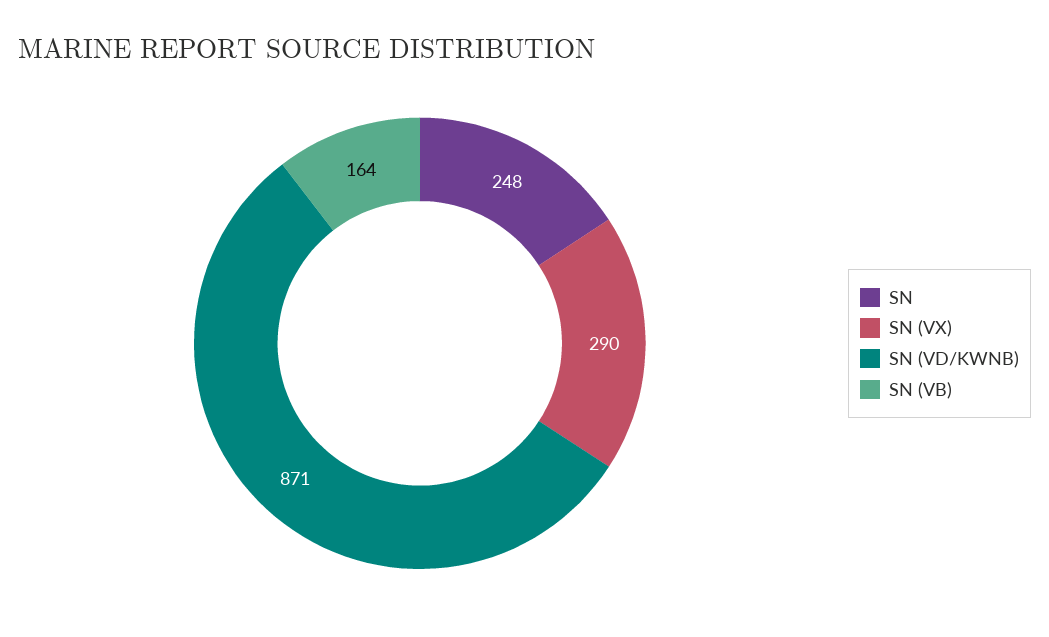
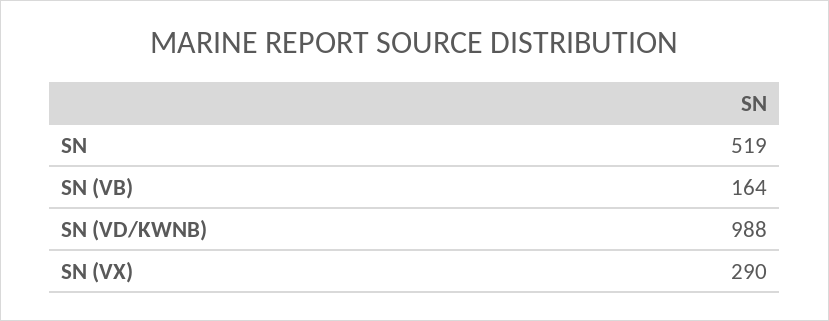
  {
-   "SN": 248,
+   "SN": 519,
    "SN (VX)": 290,
-   "SN (VD/KWNB)": 871,
+   "SN (VD/KWNB)": 988,
    "SN (VB)": 164
  }

